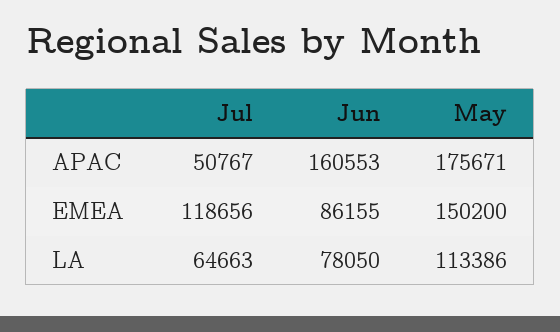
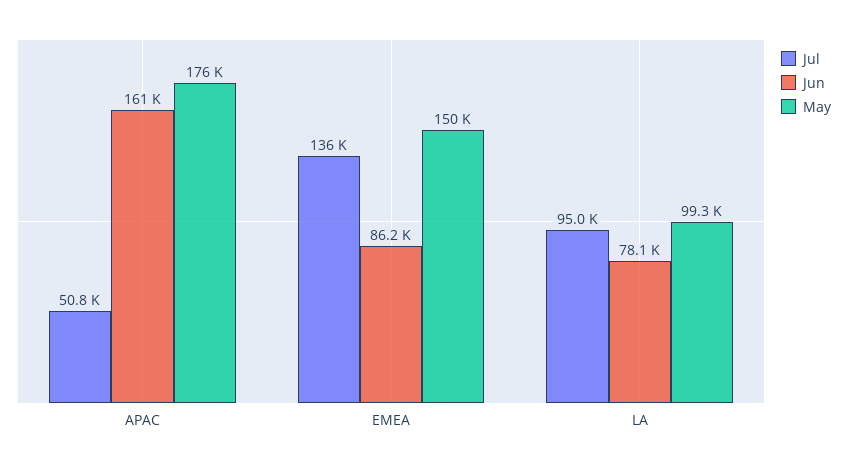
  {
    "Jul": {
      "APAC": 50767,
-     "EMEA": 118656,
+     "EMEA": 136000,
-     "LA": 64663
+     "LA": 95000
    },
    "Jun": {
      "APAC": 160553,
      "EMEA": 86155,
      "LA": 78050
    },
    "May": {
      "APAC": 175671,
      "EMEA": 150200,
-     "LA": 113386
+     "LA": 99300
    }
  }

